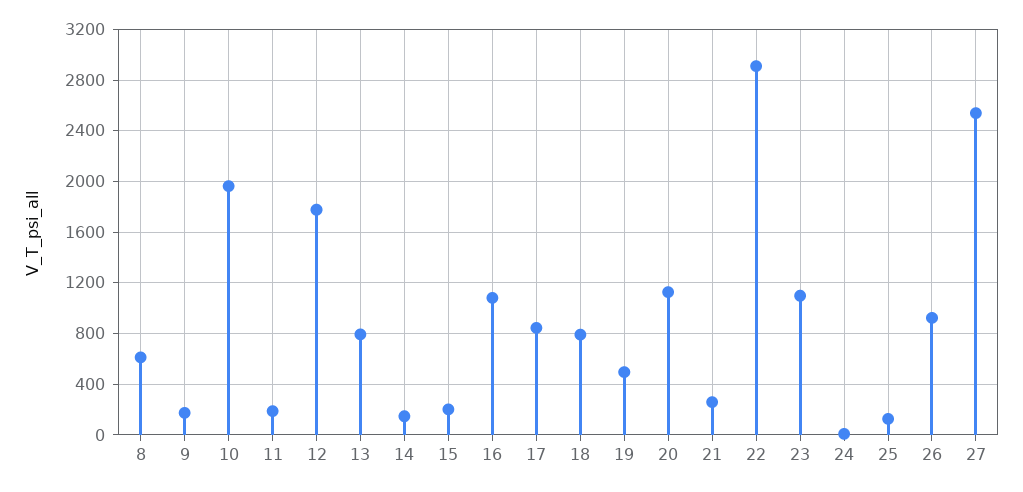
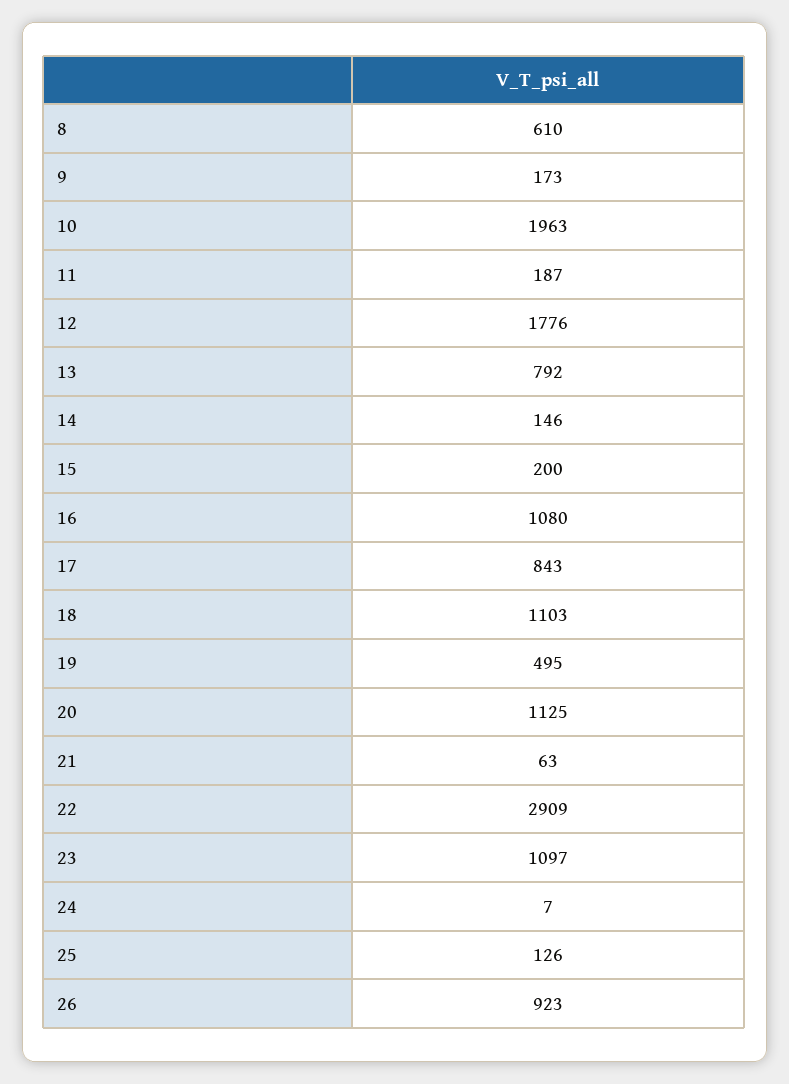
  {
    "8": 610,
    "9": 173,
    "10": 1963,
    "11": 187,
    "12": 1776,
    "13": 792,
    "14": 146,
    "15": 200,
    "16": 1080,
    "17": 843,
-   "18": 800,
+   "18": 1103,
    "19": 495,
    "20": 1125,
-   "21": 250,
+   "21": 63,
    "22": 2909,
    "23": 1097,
    "24": 7,
    "25": 126,
-   "26": 923,
+   "26": 923
-   "27": 2550
  }

